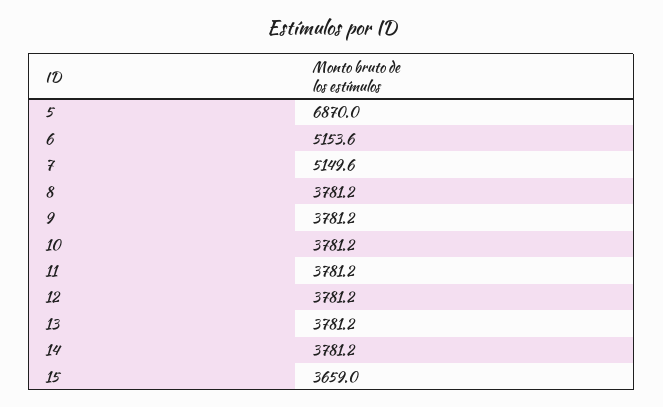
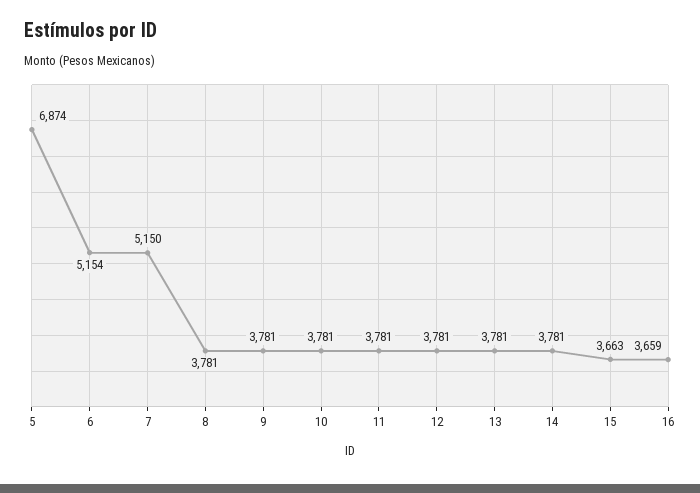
  {
-   "5": 6870,
+   "5": 6874,
    "6": 5153.6,
    "7": 5149.6,
    "8": 3781.2,
    "9": 3781.2,
    "10": 3781.2,
    "11": 3781.2,
    "12": 3781.2,
    "13": 3781.2,
    "14": 3781.2,
-   "15": 3659
+   "15": 3663,
+   "16": 3659
  }

